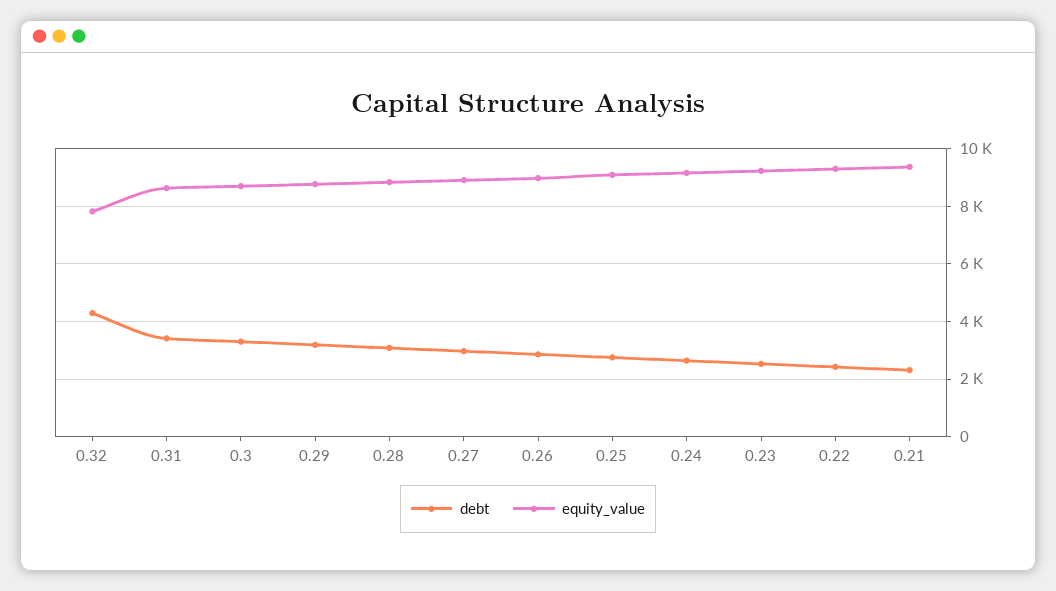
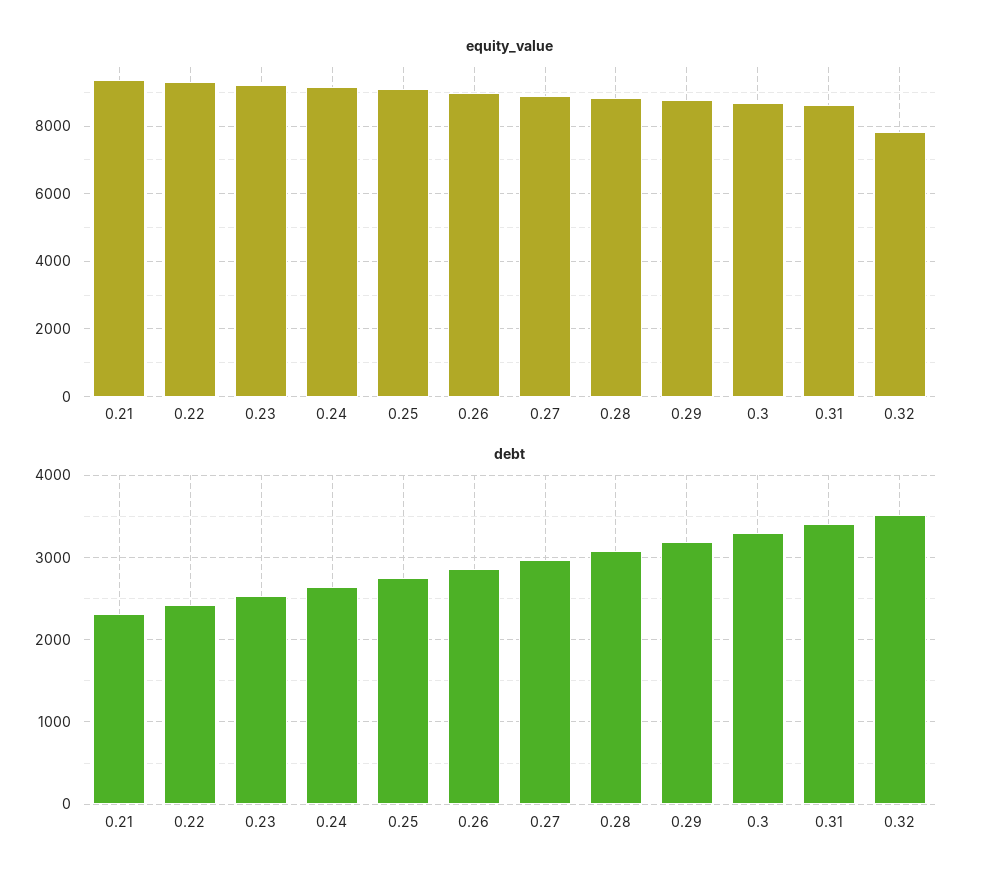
  {
    "debt": {
-     "0.32": 4250,
+     "0.32": 3500,
      "0.31": 3400,
      "0.3": 3300,
      "0.29": 3200,
      "0.28": 3100,
      "0.27": 3000,
      "0.26": 2900,
      "0.25": 2700,
      "0.24": 2600,
      "0.23": 2500,
      "0.22": 2400,
      "0.21": 2300
    },
    "equity_value": {
      "0.32": 7800,
      "0.31": 8600,
      "0.3": 8600,
      "0.29": 8800,
      "0.28": 8800,
      "0.27": 9000,
      "0.26": 9000,
      "0.25": 9000,
      "0.24": 9200,
      "0.23": 9200,
      "0.22": 9200,
      "0.21": 9400
    }
  }

